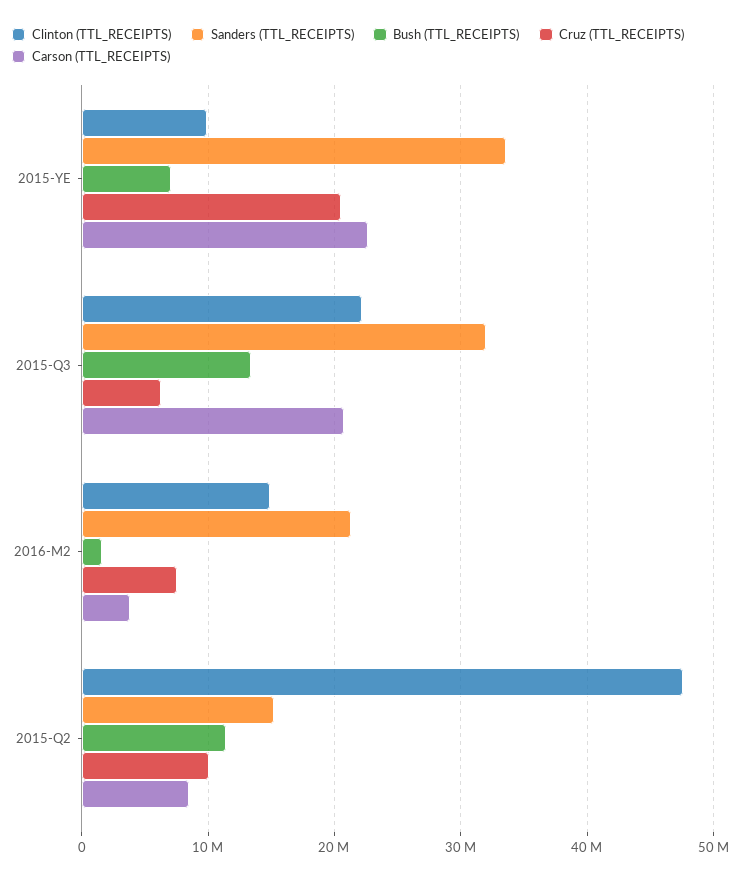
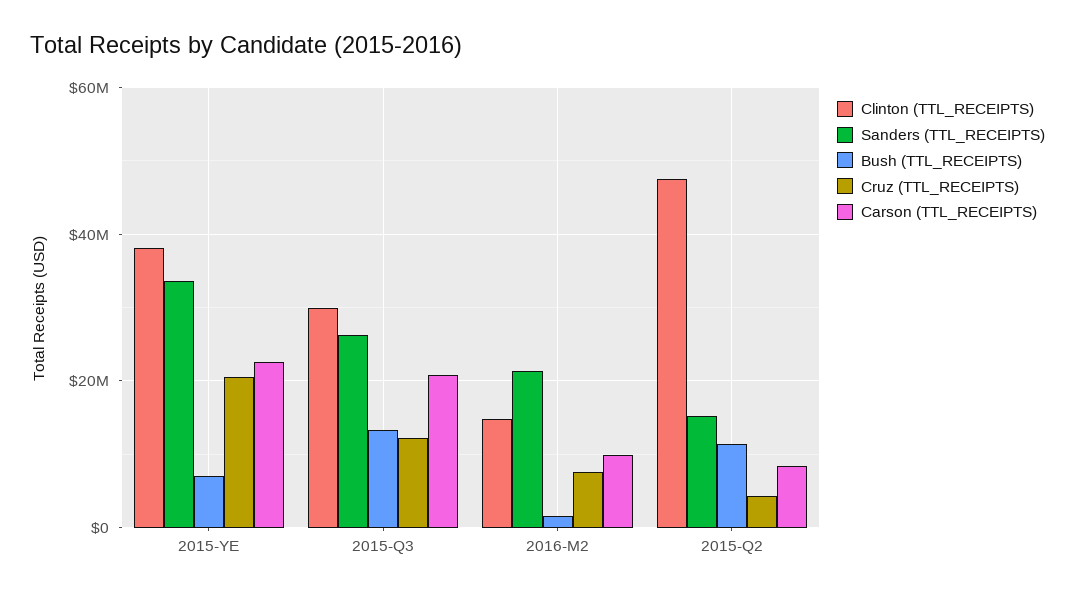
  {
    "Clinton (TTL_RECEIPTS)": {
-     "2015-YE": 10000000,
+     "2015-YE": 38000000,
-     "2015-Q3": 22000000,
+     "2015-Q3": 30000000,
      "2016-M2": 15000000,
      "2015-Q2": 48000000
    },
    "Sanders (TTL_RECEIPTS)": {
      "2015-YE": 34000000,
-     "2015-Q3": 32000000,
+     "2015-Q3": 26000000,
      "2016-M2": 21000000,
      "2015-Q2": 15000000
    },
    "Bush (TTL_RECEIPTS)": {
      "2015-YE": 7000000,
      "2015-Q3": 13000000,
      "2016-M2": 2000000,
      "2015-Q2": 11000000
    },
    "Cruz (TTL_RECEIPTS)": {
      "2015-YE": 21000000,
-     "2015-Q3": 6000000,
+     "2015-Q3": 12000000,
      "2016-M2": 8000000,
-     "2015-Q2": 10000000
+     "2015-Q2": 4000000
    },
    "Carson (TTL_RECEIPTS)": {
      "2015-YE": 23000000,
      "2015-Q3": 21000000,
-     "2016-M2": 4000000,
+     "2016-M2": 10000000,
      "2015-Q2": 8000000
    }
  }

